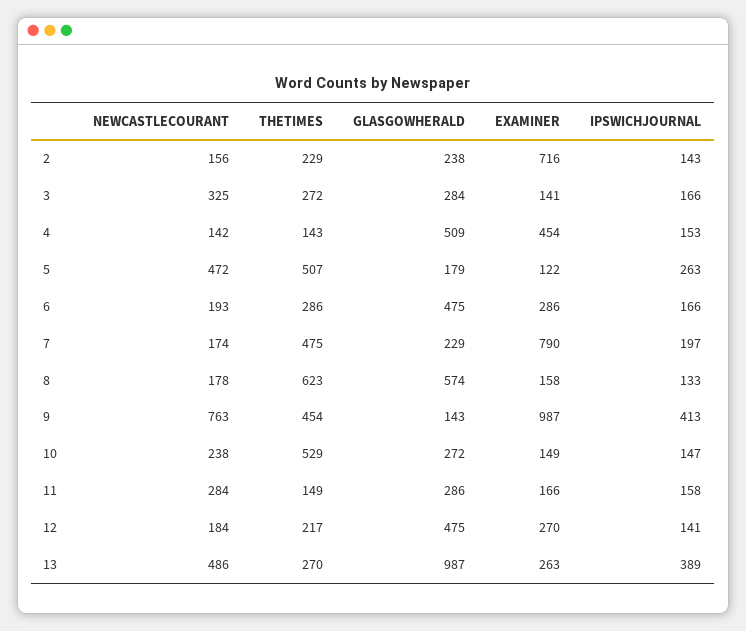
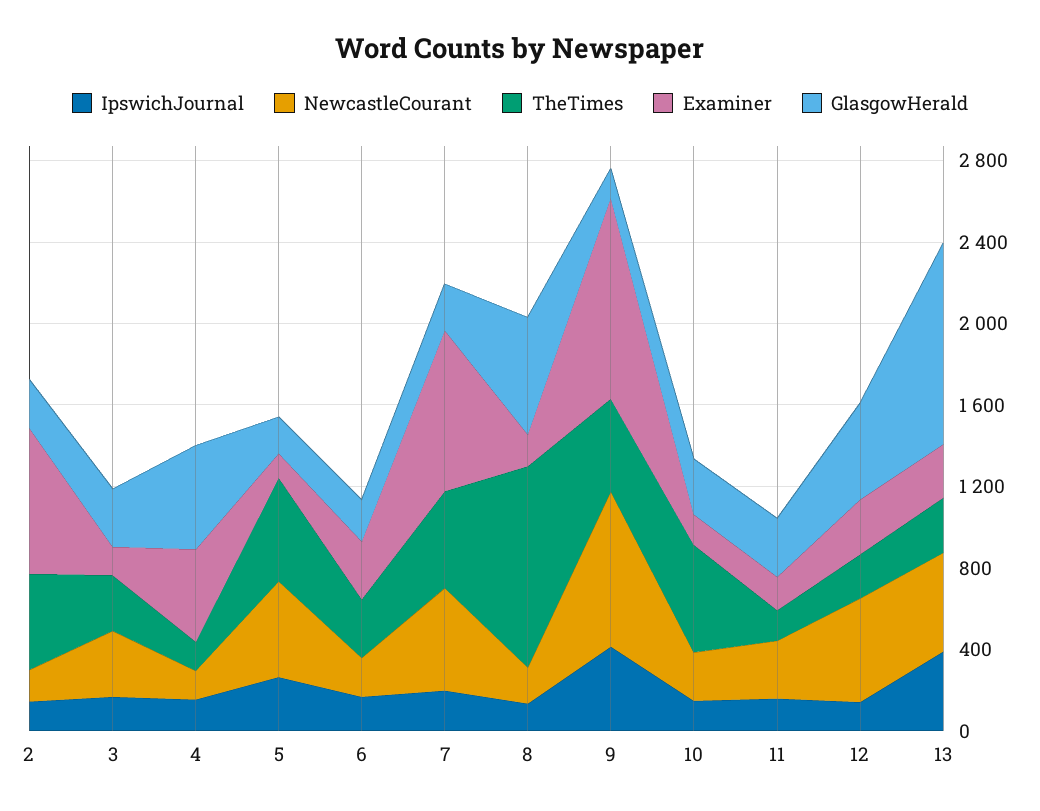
  {
    "NEWCASTLECOURANT": {
      "2": 156,
      "3": 325,
      "4": 142,
      "5": 472,
      "6": 193,
-     "7": 174,
+     "7": 500,
      "8": 178,
      "9": 763,
      "10": 238,
      "11": 284,
-     "12": 184,
+     "12": 500,
      "13": 486
    },
    "THETIMES": {
-     "2": 229,
+     "2": 500,
      "3": 272,
      "4": 143,
      "5": 507,
      "6": 286,
      "7": 475,
-     "8": 623,
+     "8": 1000,
      "9": 454,
      "10": 529,
      "11": 149,
      "12": 217,
      "13": 270
    },
    "GLASGOWHERALD": {
      "2": 238,
      "3": 284,
      "4": 509,
      "5": 179,
-     "6": 475,
+     "6": 200,
      "7": 229,
      "8": 574,
      "9": 143,
      "10": 272,
      "11": 286,
      "12": 475,
      "13": 987
    },
    "EXAMINER": {
      "2": 716,
      "3": 141,
      "4": 454,
      "5": 122,
      "6": 286,
      "7": 790,
      "8": 158,
      "9": 987,
      "10": 149,
      "11": 166,
      "12": 270,
      "13": 263
    },
    "IPSWICHJOURNAL": {
      "2": 143,
      "3": 166,
      "4": 153,
      "5": 263,
      "6": 166,
      "7": 197,
      "8": 133,
      "9": 413,
      "10": 147,
      "11": 158,
      "12": 141,
      "13": 389
    }
  }

